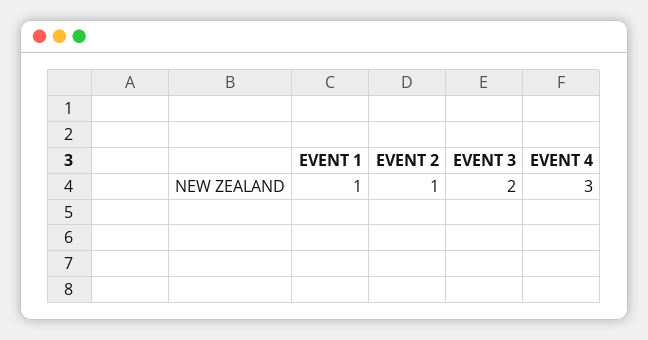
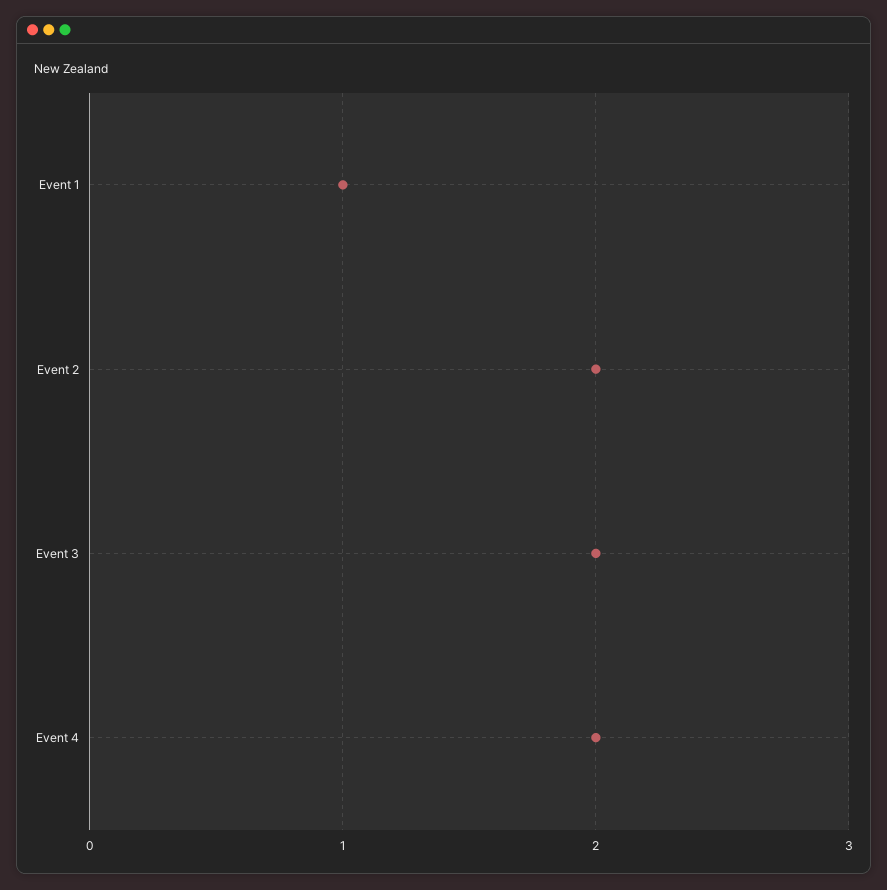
  {
    "EVENT 1": 1,
-   "EVENT 2": 1,
+   "EVENT 2": 2,
    "EVENT 3": 2,
-   "EVENT 4": 3
+   "EVENT 4": 2
  }

